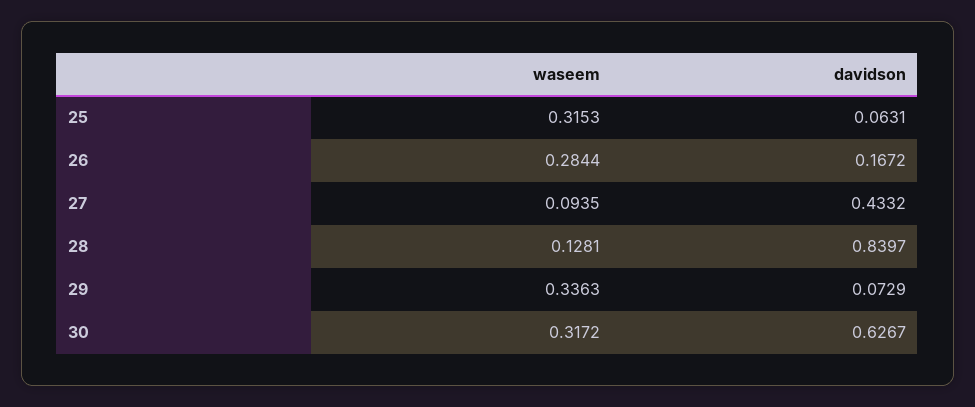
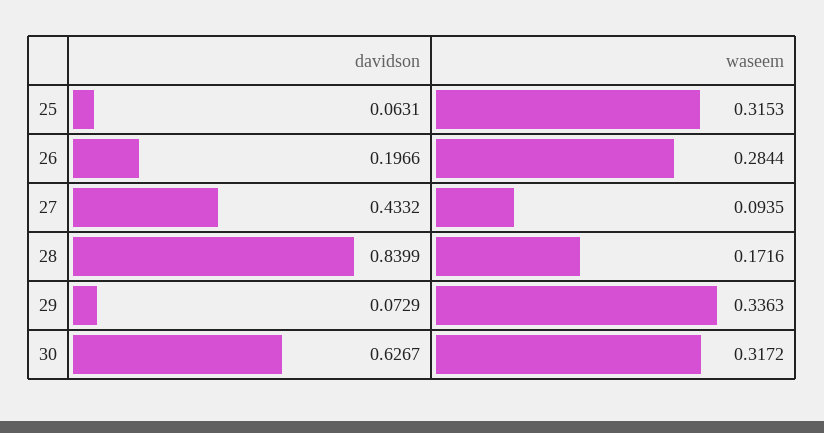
  {
    "waseem": {
      "25": 0.3153,
      "26": 0.2844,
      "27": 0.0935,
-     "28": 0.1281,
+     "28": 0.1716,
      "29": 0.3363,
      "30": 0.3172
    },
    "davidson": {
      "25": 0.0631,
-     "26": 0.1672,
+     "26": 0.1966,
      "27": 0.4332,
-     "28": 0.8397,
+     "28": 0.8399,
      "29": 0.0729,
      "30": 0.6267
    }
  }

